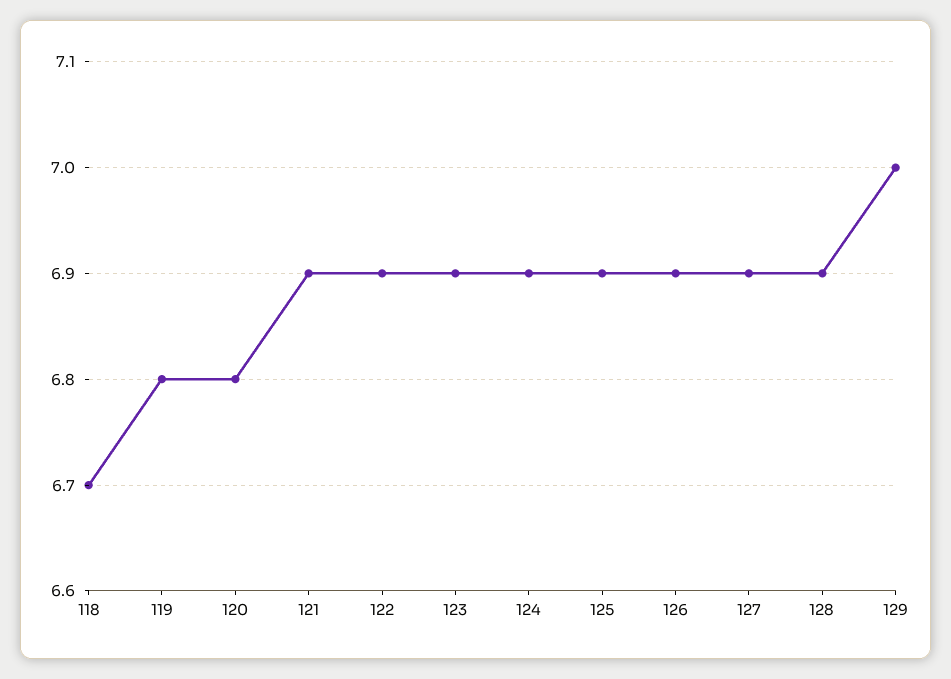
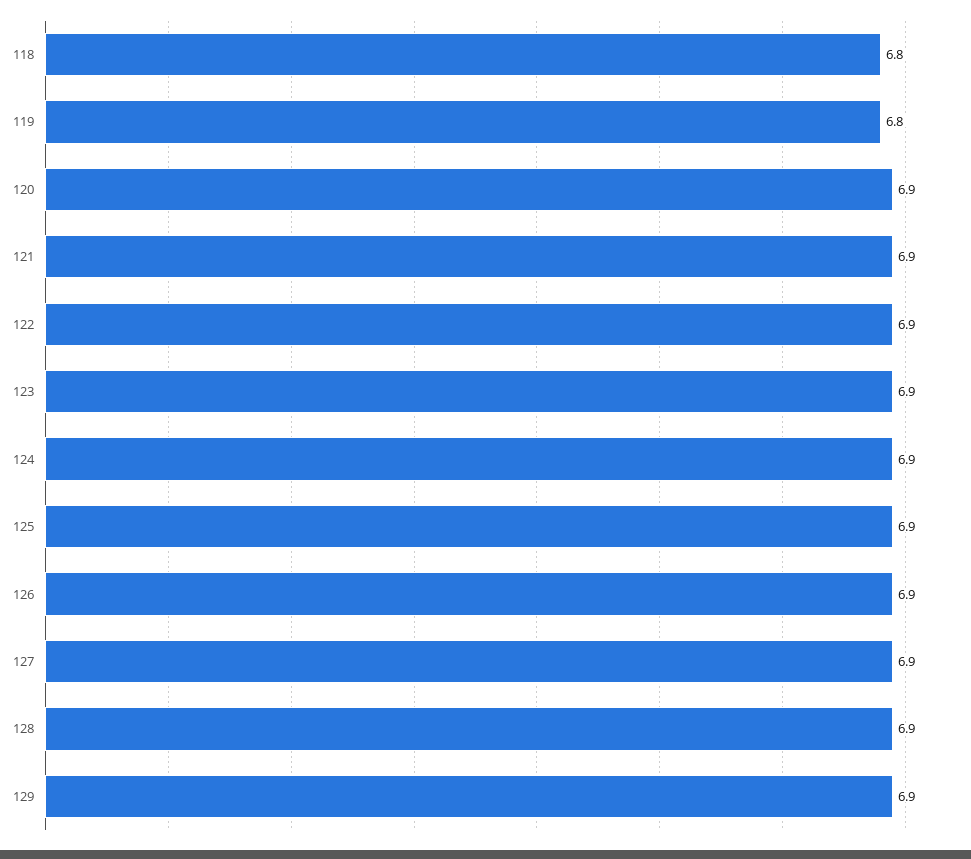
  {
-   "118": 6.7,
+   "118": 6.8,
    "119": 6.8,
-   "120": 6.8,
+   "120": 6.9,
    "121": 6.9,
    "122": 6.9,
    "123": 6.9,
    "124": 6.9,
    "125": 6.9,
    "126": 6.9,
    "127": 6.9,
    "128": 6.9,
-   "129": 7
+   "129": 6.9
  }

